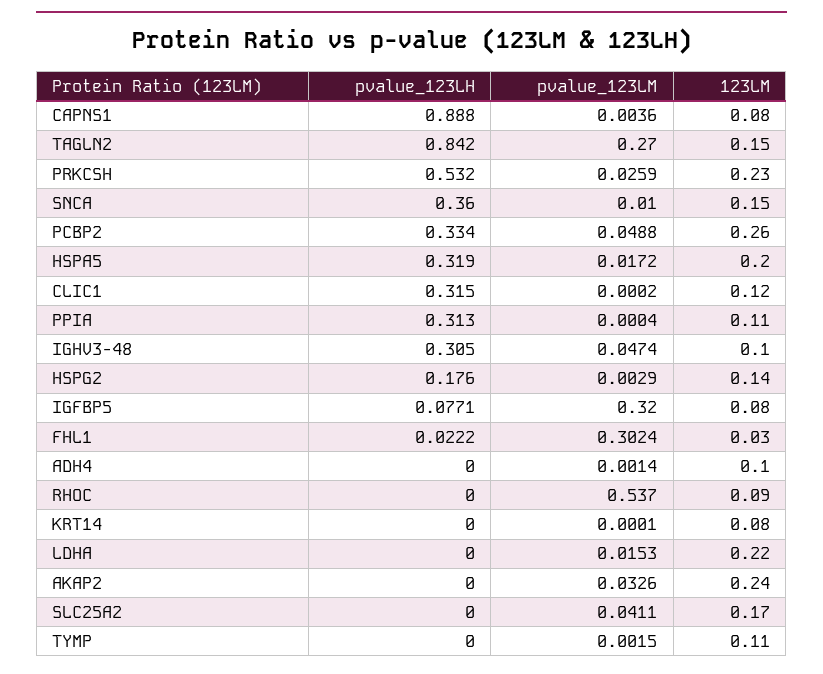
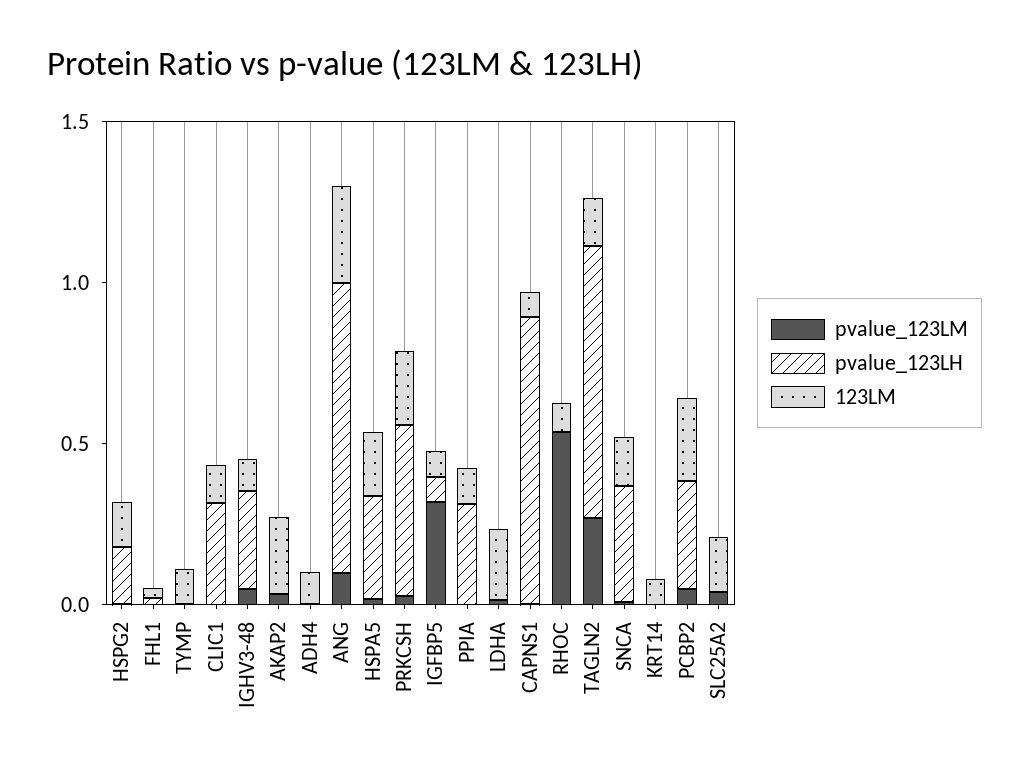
  {
    "pvalue_123LH": {
      "CAPNS1": 0.888,
      "TAGLN2": 0.842,
      "PRKCSH": 0.532,
      "SNCA": 0.36,
      "PCBP2": 0.334,
      "HSPA5": 0.319,
      "CLIC1": 0.315,
      "PPIA": 0.313,
      "IGHV3-48": 0.305,
      "HSPG2": 0.176,
      "IGFBP5": 0.0771,
      "FHL1": 0.0222,
      "ADH4": 0,
      "RHOC": 0,
      "KRT14": 0,
      "LDHA": 0,
      "AKAP2": 0,
      "SLC25A2": 0,
-     "TYMP": 0
+     "TYMP": 0,
+     "ANG": 0.9
    },
    "pvalue_123LM": {
      "CAPNS1": 0.0036,
      "TAGLN2": 0.27,
      "PRKCSH": 0.0259,
      "SNCA": 0.01,
      "PCBP2": 0.0488,
      "HSPA5": 0.0172,
      "CLIC1": 0.0002,
      "PPIA": 0.0004,
      "IGHV3-48": 0.0474,
      "HSPG2": 0.0029,
      "IGFBP5": 0.32,
-     "FHL1": 0.3024,
+     "FHL1": 0,
      "ADH4": 0.0014,
      "RHOC": 0.537,
      "KRT14": 0.0001,
      "LDHA": 0.0153,
      "AKAP2": 0.0326,
      "SLC25A2": 0.0411,
-     "TYMP": 0.0015
+     "TYMP": 0.0015,
+     "ANG": 0.1
    },
    "123LM": {
      "CAPNS1": 0.08,
      "TAGLN2": 0.15,
      "PRKCSH": 0.23,
      "SNCA": 0.15,
      "PCBP2": 0.26,
      "HSPA5": 0.2,
      "CLIC1": 0.12,
      "PPIA": 0.11,
      "IGHV3-48": 0.1,
      "HSPG2": 0.14,
      "IGFBP5": 0.08,
      "FHL1": 0.03,
      "ADH4": 0.1,
      "RHOC": 0.09,
      "KRT14": 0.08,
      "LDHA": 0.22,
      "AKAP2": 0.24,
      "SLC25A2": 0.17,
-     "TYMP": 0.11
+     "TYMP": 0.11,
+     "ANG": 0.3
    }
  }

